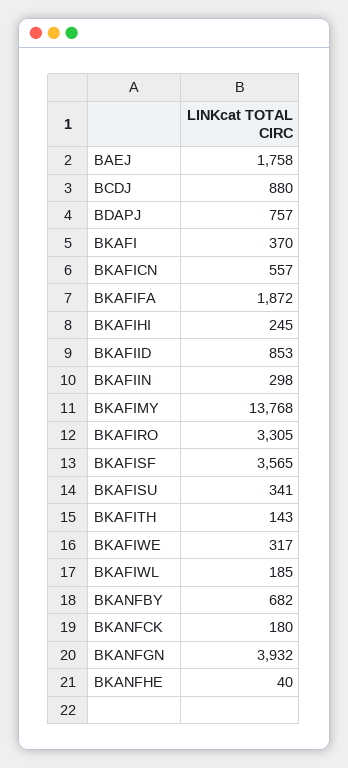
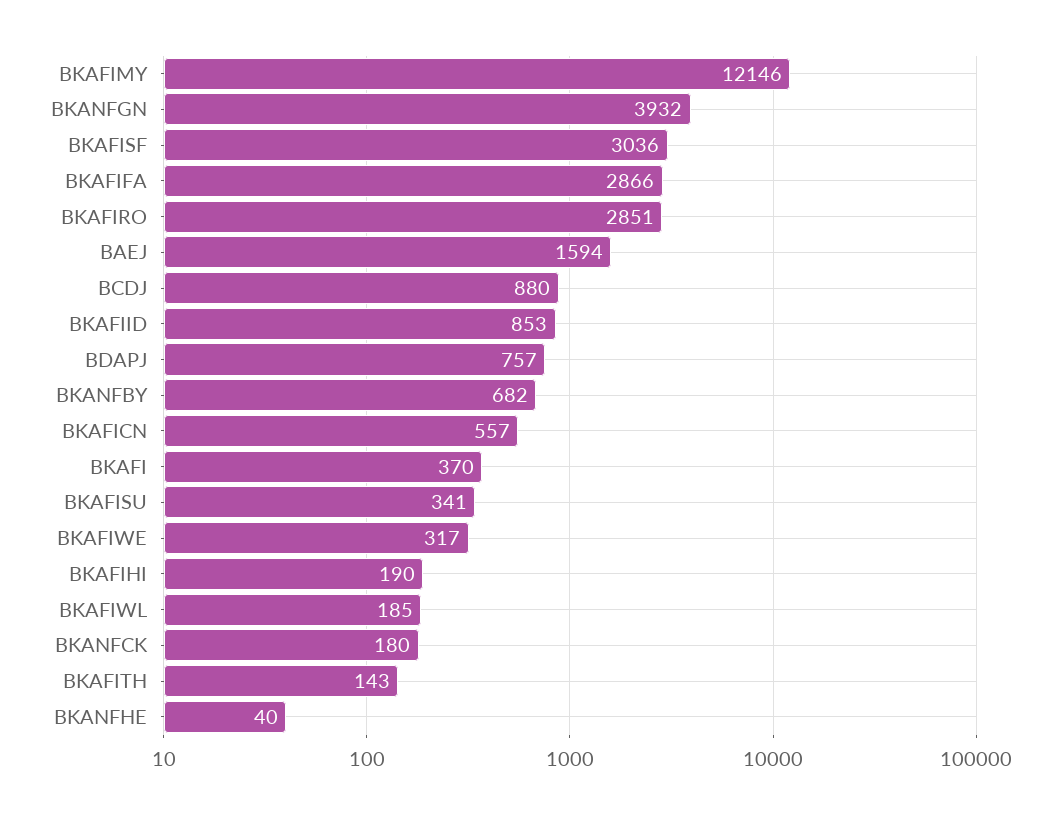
  {
-   "BAEJ": 1758,
+   "BAEJ": 1594,
    "BCDJ": 880,
    "BDAPJ": 757,
    "BKAFI": 370,
    "BKAFICN": 557,
-   "BKAFIFA": 1872,
+   "BKAFIFA": 2866,
-   "BKAFIHI": 245,
+   "BKAFIHI": 190,
    "BKAFIID": 853,
-   "BKAFIIN": 298,
-   "BKAFIMY": 13768,
+   "BKAFIMY": 12146,
-   "BKAFIRO": 3305,
+   "BKAFIRO": 2851,
-   "BKAFISF": 3565,
+   "BKAFISF": 3036,
    "BKAFISU": 341,
    "BKAFITH": 143,
    "BKAFIWE": 317,
    "BKAFIWL": 185,
    "BKANFBY": 682,
    "BKANFCK": 180,
    "BKANFGN": 3932,
    "BKANFHE": 40
  }

